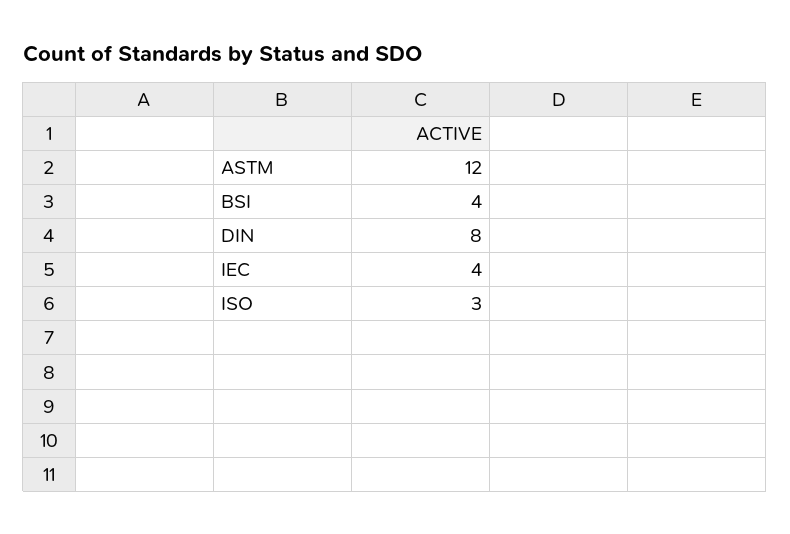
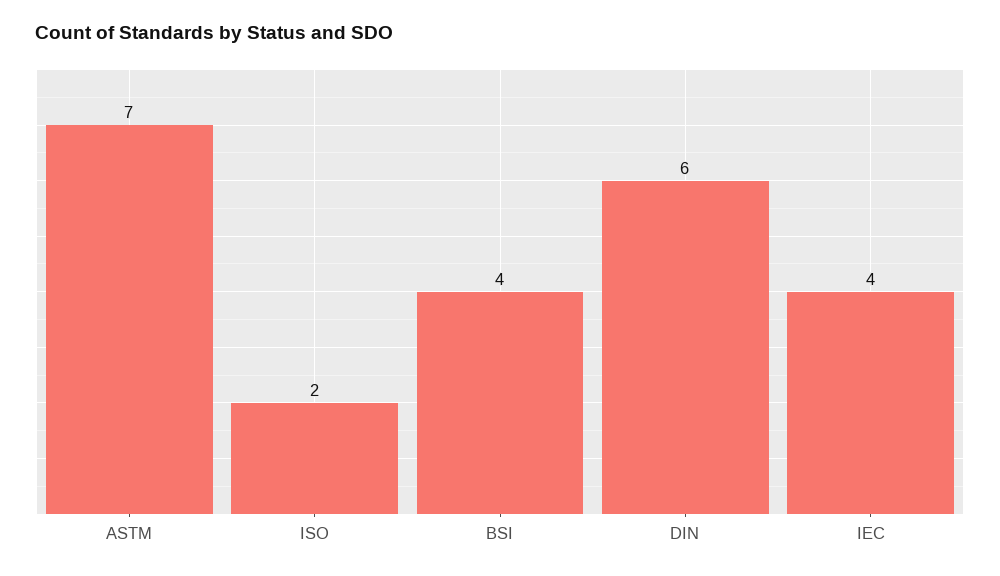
  {
-   "ASTM": 12,
+   "ASTM": 7,
    "BSI": 4,
-   "DIN": 8,
+   "DIN": 6,
    "IEC": 4,
-   "ISO": 3
+   "ISO": 2
  }

